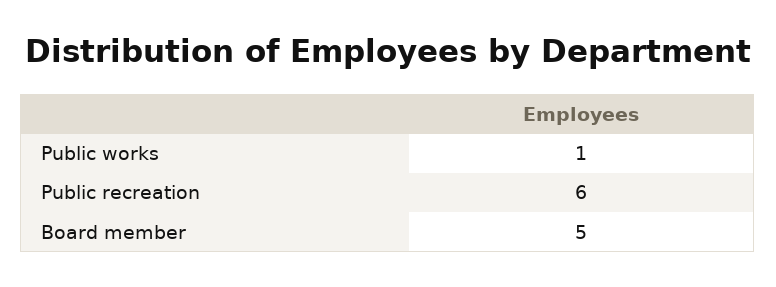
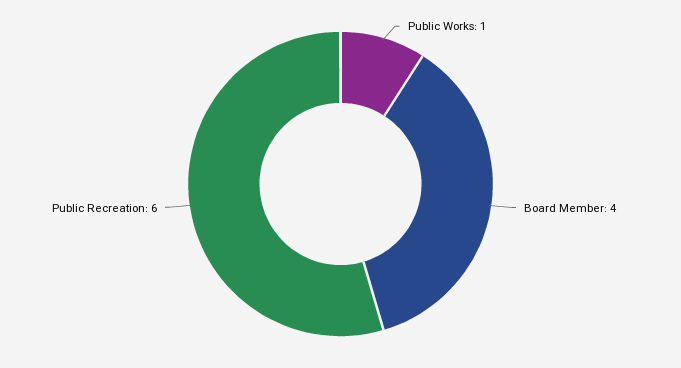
  {
    "Public works": 1,
    "Public recreation": 6,
-   "Board member": 5
+   "Board member": 4
  }

